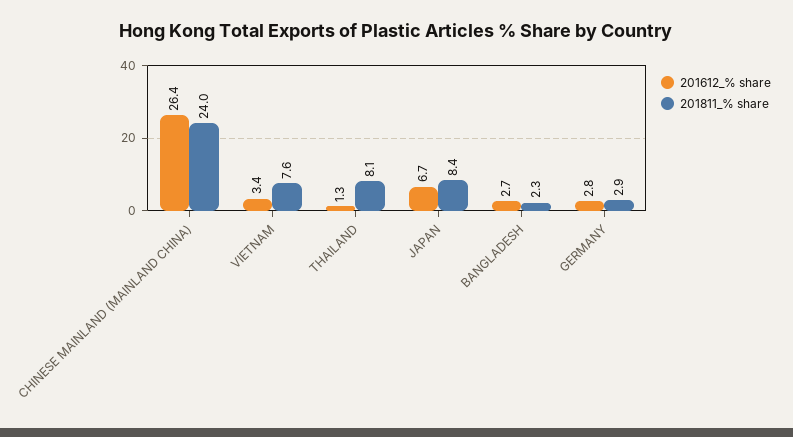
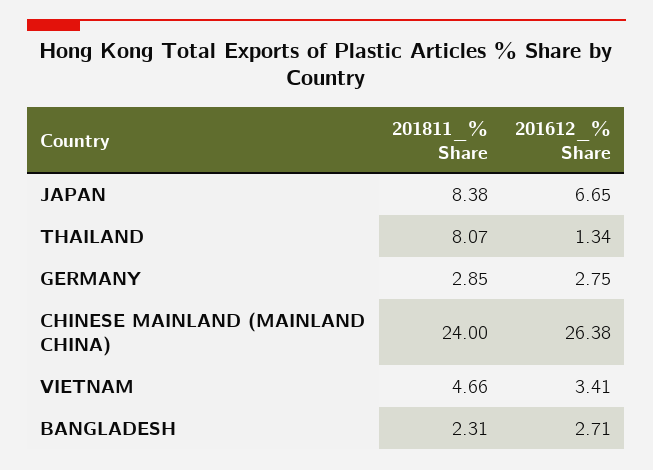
  {
    "201612_% share": {
      "CHINESE MAINLAND (MAINLAND CHINA)": 26.38,
      "VIETNAM": 3.41,
      "THAILAND": 1.34,
      "JAPAN": 6.65,
      "BANGLADESH": 2.71,
      "GERMANY": 2.75
    },
    "201811_% share": {
      "CHINESE MAINLAND (MAINLAND CHINA)": 24,
-     "VIETNAM": 7.6,
+     "VIETNAM": 4.66,
      "THAILAND": 8.07,
      "JAPAN": 8.38,
      "BANGLADESH": 2.31,
      "GERMANY": 2.85
    }
  }

